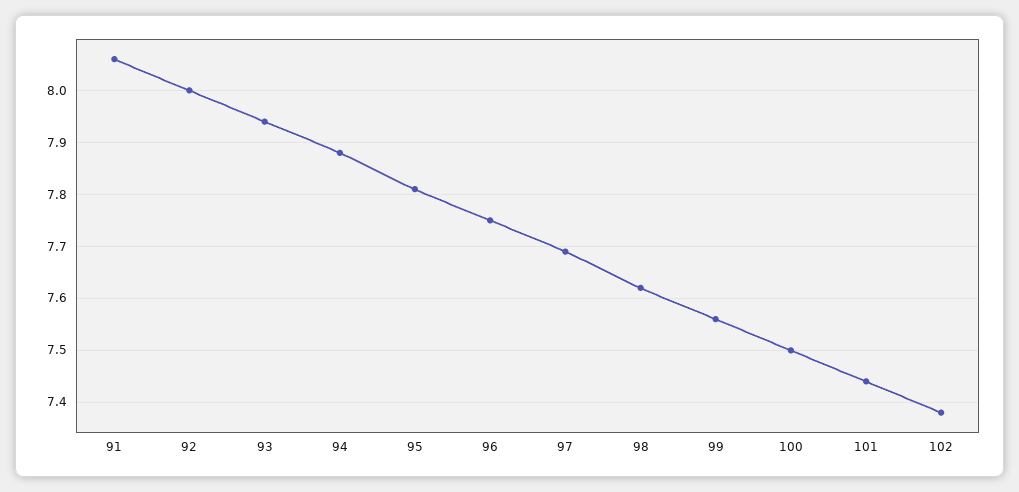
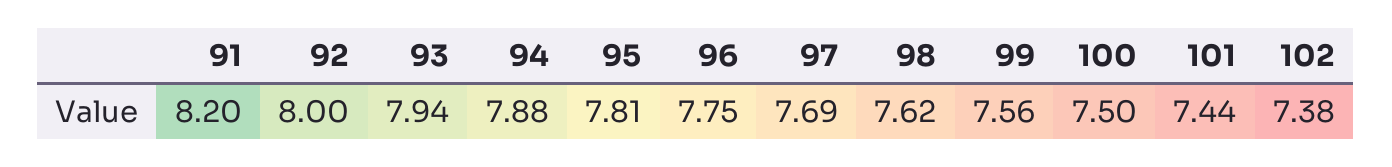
  {
-   "91": 8.05,
+   "91": 8.2,
    "92": 8,
    "93": 7.94,
    "94": 7.88,
    "95": 7.81,
    "96": 7.75,
    "97": 7.69,
    "98": 7.62,
    "99": 7.56,
    "100": 7.5,
    "101": 7.44,
    "102": 7.38
  }

